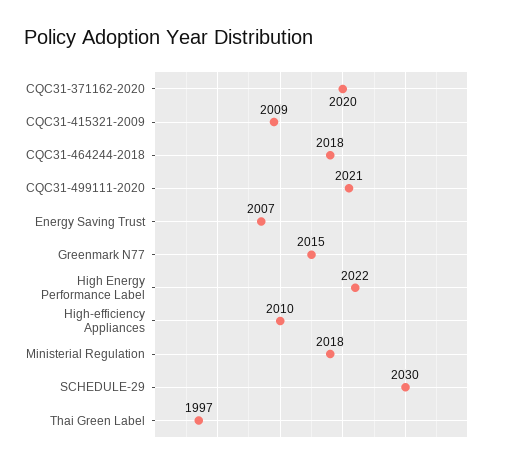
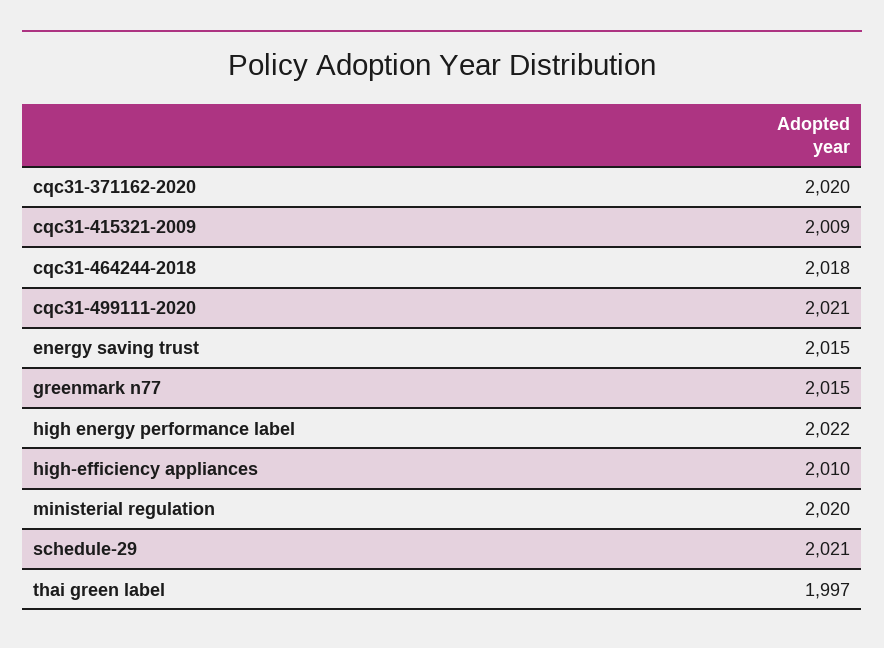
  {
    "CQC31-371162-2020": 2020,
    "CQC31-415321-2009": 2009,
    "CQC31-464244-2018": 2018,
    "CQC31-499111-2020": 2021,
-   "Energy Saving Trust": 2007,
+   "Energy Saving Trust": 2015,
    "Greenmark N77": 2015,
    "High Energy Performance Label": 2022,
    "High-efficiency Appliances": 2010,
-   "Ministerial Regulation": 2018,
+   "Ministerial Regulation": 2020,
-   "SCHEDULE-29": 2030,
+   "SCHEDULE-29": 2021,
    "Thai Green Label": 1997
  }

